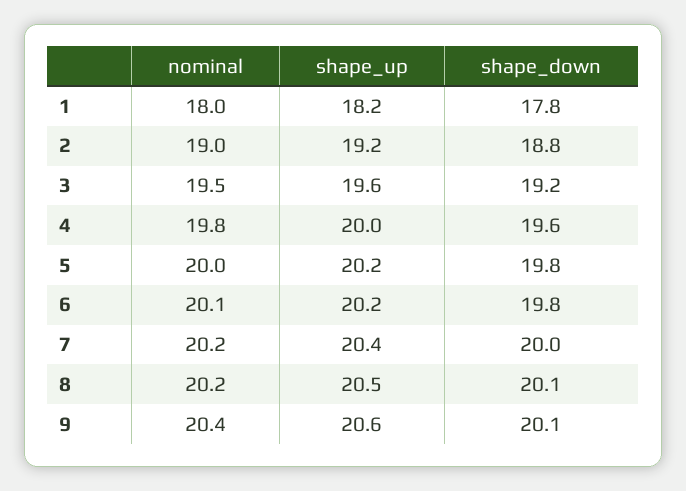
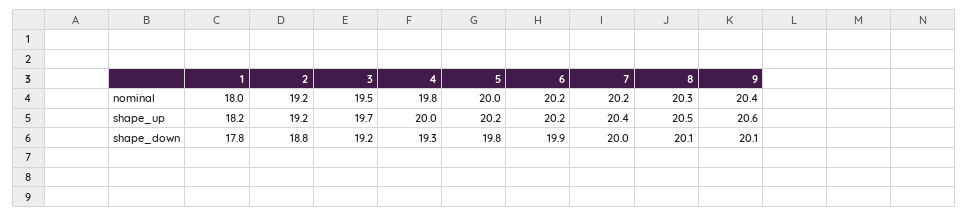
  {
    "nominal": {
      "1": 18,
-     "2": 19,
+     "2": 19.2,
      "3": 19.5,
      "4": 19.8,
      "5": 20,
-     "6": 20.1,
+     "6": 20.2,
      "7": 20.2,
-     "8": 20.2,
+     "8": 20.3,
      "9": 20.4
    },
    "shape_up": {
      "1": 18.2,
      "2": 19.2,
-     "3": 19.6,
+     "3": 19.7,
      "4": 20,
      "5": 20.2,
      "6": 20.2,
      "7": 20.4,
      "8": 20.5,
      "9": 20.6
    },
    "shape_down": {
      "1": 17.8,
      "2": 18.8,
      "3": 19.2,
-     "4": 19.6,
+     "4": 19.3,
      "5": 19.8,
-     "6": 19.8,
+     "6": 19.9,
      "7": 20,
      "8": 20.1,
      "9": 20.1
    }
  }

